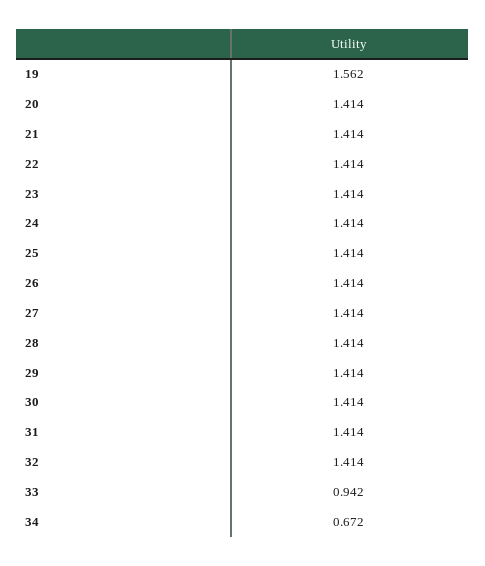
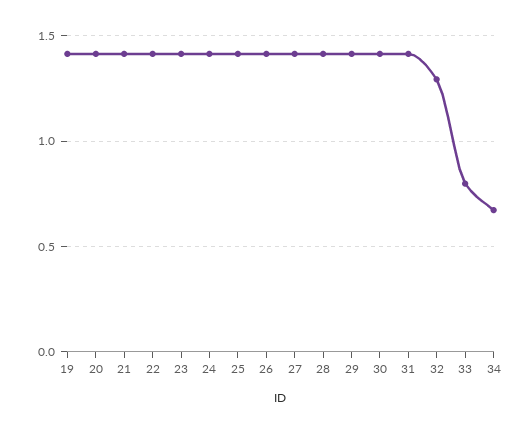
  {
-   "19": 1.562,
+   "19": 1.4,
    "20": 1.414,
    "21": 1.414,
    "22": 1.414,
    "23": 1.414,
    "24": 1.414,
    "25": 1.414,
    "26": 1.414,
    "27": 1.414,
    "28": 1.414,
    "29": 1.414,
    "30": 1.414,
    "31": 1.414,
-   "32": 1.414,
+   "32": 1.3,
-   "33": 0.942,
+   "33": 0.8,
    "34": 0.672
  }

